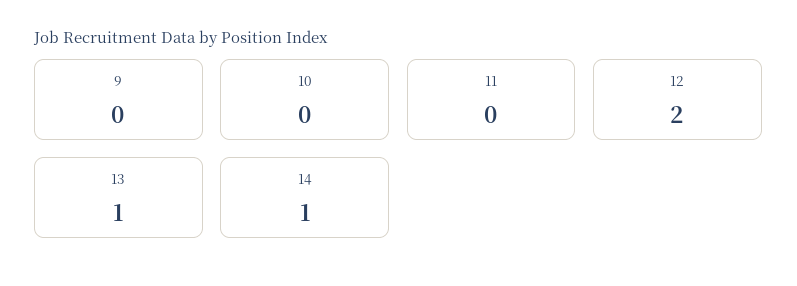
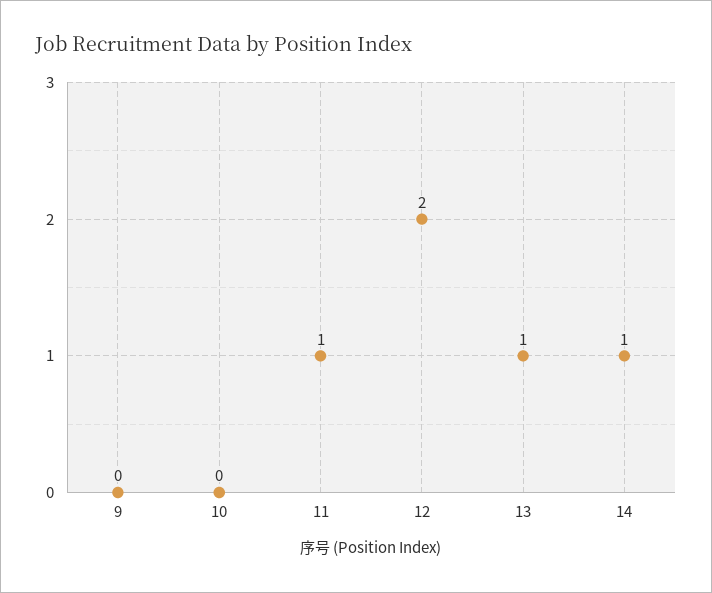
  {
    "9": 0,
    "10": 0,
-   "11": 0,
+   "11": 1,
    "12": 2,
    "13": 1,
    "14": 1
  }

